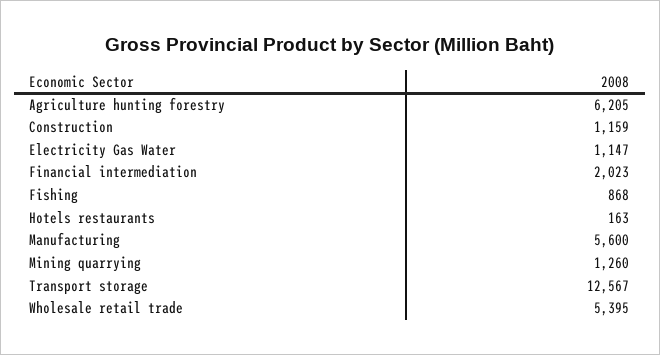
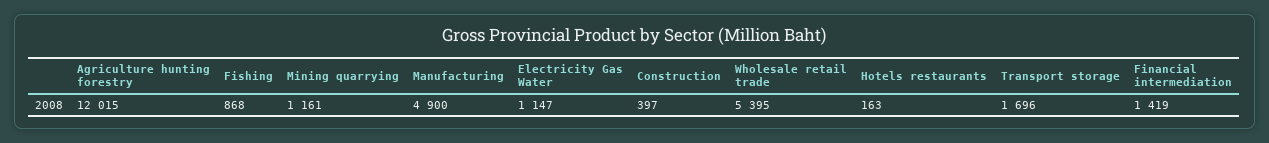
  {
-   "Agriculture hunting forestry": 6205,
+   "Agriculture hunting forestry": 12015,
-   "Construction": 1159,
+   "Construction": 397,
    "Electricity Gas Water": 1147,
-   "Financial intermediation": 2023,
+   "Financial intermediation": 1419,
    "Fishing": 868,
    "Hotels restaurants": 163,
-   "Manufacturing": 5600,
+   "Manufacturing": 4900,
-   "Mining quarrying": 1260,
+   "Mining quarrying": 1161,
-   "Transport storage": 12567,
+   "Transport storage": 1696,
    "Wholesale retail trade": 5395
  }

